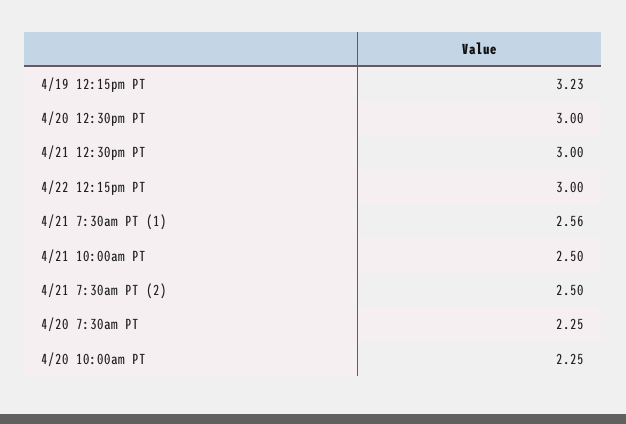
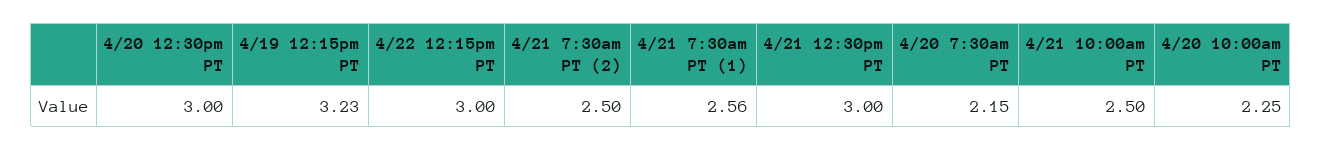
  {
    "4/19 12:15pm PT": 3.23,
    "4/20 12:30pm PT": 3,
    "4/21 12:30pm PT": 3,
    "4/22 12:15pm PT": 3,
    "4/21 7:30am PT (1)": 2.56,
    "4/21 10:00am PT": 2.5,
    "4/21 7:30am PT (2)": 2.5,
-   "4/20 7:30am PT": 2.25,
+   "4/20 7:30am PT": 2.15,
    "4/20 10:00am PT": 2.25
  }

